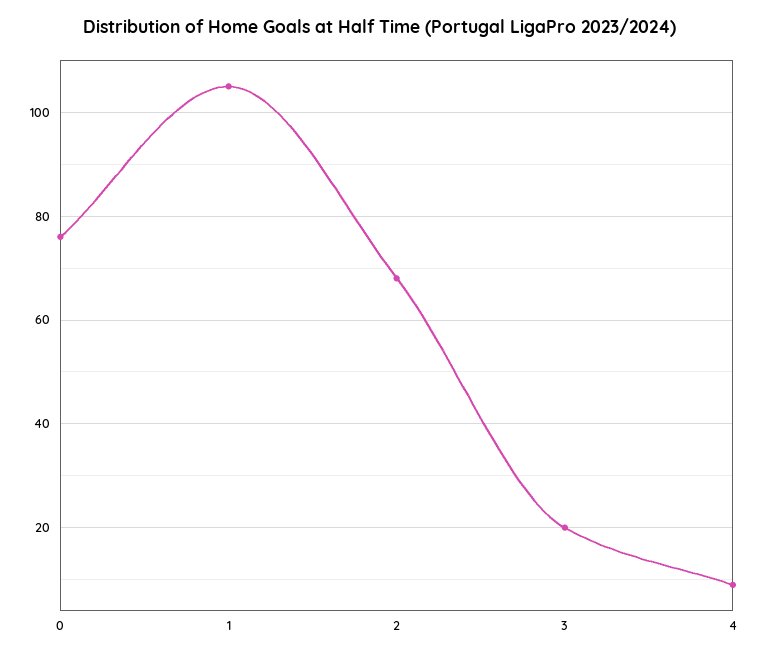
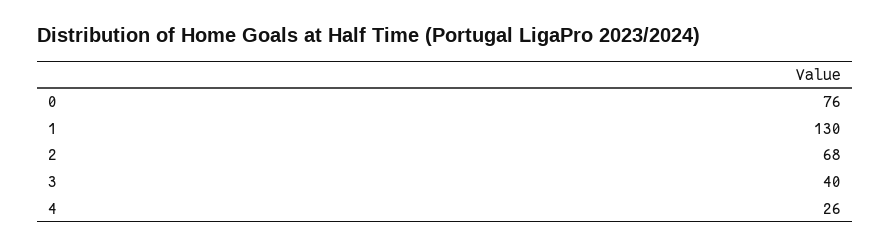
  {
    "0": 76,
-   "1": 105,
+   "1": 130,
    "2": 68,
-   "3": 20,
+   "3": 40,
-   "4": 10
+   "4": 26
  }

